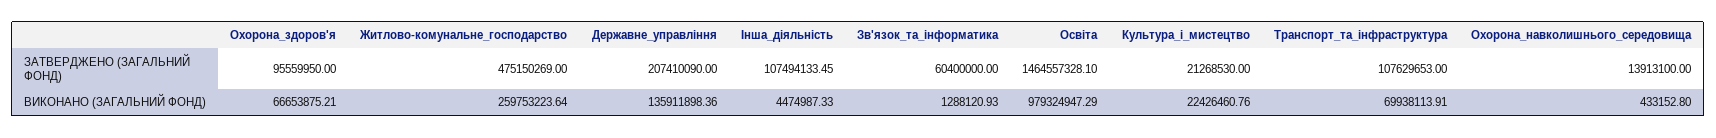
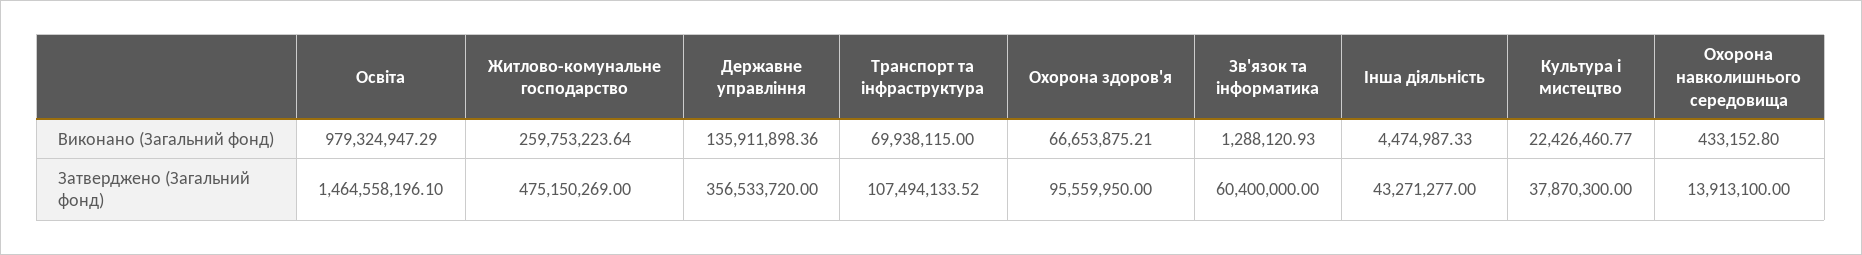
  {
    "Охорона_здоров'я": {
      "ЗАТВЕРДЖЕНО (ЗАГАЛЬНИЙ ФОНД)": 95559950,
      "ВИКОНАНО (ЗАГАЛЬНИЙ ФОНД)": 66653875.21
    },
    "Житлово-комунальне_господарство": {
      "ЗАТВЕРДЖЕНО (ЗАГАЛЬНИЙ ФОНД)": 475150269,
      "ВИКОНАНО (ЗАГАЛЬНИЙ ФОНД)": 259753223.64
    },
    "Державне_управління": {
-     "ЗАТВЕРДЖЕНО (ЗАГАЛЬНИЙ ФОНД)": 207410090,
+     "ЗАТВЕРДЖЕНО (ЗАГАЛЬНИЙ ФОНД)": 356533720,
      "ВИКОНАНО (ЗАГАЛЬНИЙ ФОНД)": 135911898.36
    },
    "Інша_діяльність": {
-     "ЗАТВЕРДЖЕНО (ЗАГАЛЬНИЙ ФОНД)": 107494133.45,
+     "ЗАТВЕРДЖЕНО (ЗАГАЛЬНИЙ ФОНД)": 43271277,
      "ВИКОНАНО (ЗАГАЛЬНИЙ ФОНД)": 4474987.33
    },
    "Зв'язок_та_інформатика": {
      "ЗАТВЕРДЖЕНО (ЗАГАЛЬНИЙ ФОНД)": 60400000,
      "ВИКОНАНО (ЗАГАЛЬНИЙ ФОНД)": 1288120.93
    },
    "Освіта": {
-     "ЗАТВЕРДЖЕНО (ЗАГАЛЬНИЙ ФОНД)": 1464557328.1,
+     "ЗАТВЕРДЖЕНО (ЗАГАЛЬНИЙ ФОНД)": 1464558196.1,
      "ВИКОНАНО (ЗАГАЛЬНИЙ ФОНД)": 979324947.29
    },
    "Культура_і_мистецтво": {
-     "ЗАТВЕРДЖЕНО (ЗАГАЛЬНИЙ ФОНД)": 21268530,
+     "ЗАТВЕРДЖЕНО (ЗАГАЛЬНИЙ ФОНД)": 37870300,
-     "ВИКОНАНО (ЗАГАЛЬНИЙ ФОНД)": 22426460.76
+     "ВИКОНАНО (ЗАГАЛЬНИЙ ФОНД)": 22426460.77
    },
    "Транспорт_та_інфраструктура": {
-     "ЗАТВЕРДЖЕНО (ЗАГАЛЬНИЙ ФОНД)": 107629653,
+     "ЗАТВЕРДЖЕНО (ЗАГАЛЬНИЙ ФОНД)": 107494133.52,
-     "ВИКОНАНО (ЗАГАЛЬНИЙ ФОНД)": 69938113.91
+     "ВИКОНАНО (ЗАГАЛЬНИЙ ФОНД)": 69938115
    },
    "Охорона_навколишнього_середовища": {
      "ЗАТВЕРДЖЕНО (ЗАГАЛЬНИЙ ФОНД)": 13913100,
      "ВИКОНАНО (ЗАГАЛЬНИЙ ФОНД)": 433152.8
    }
  }

